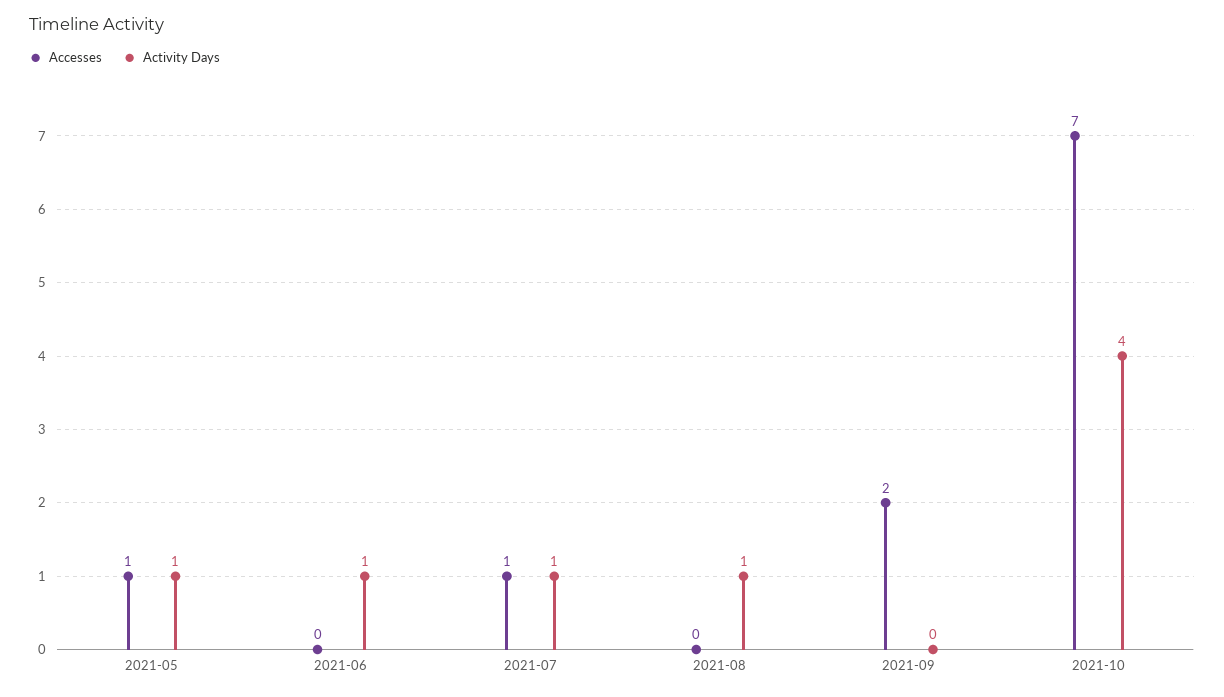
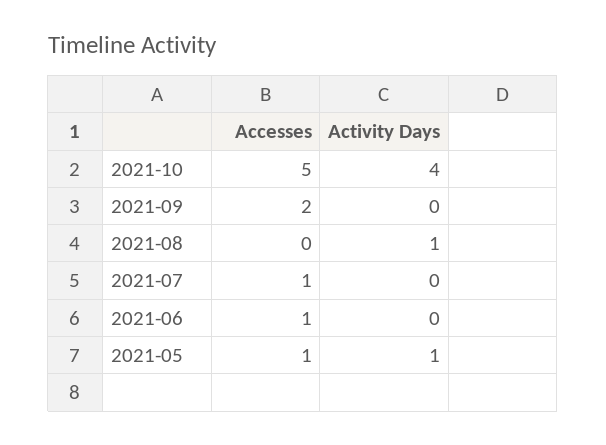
  {
    "Accesses": {
      "2021-05": 1,
-     "2021-06": 0,
+     "2021-06": 1,
      "2021-07": 1,
      "2021-08": 0,
      "2021-09": 2,
-     "2021-10": 7
+     "2021-10": 5
    },
    "Activity Days": {
      "2021-05": 1,
-     "2021-06": 1,
+     "2021-06": 0,
-     "2021-07": 1,
+     "2021-07": 0,
      "2021-08": 1,
      "2021-09": 0,
      "2021-10": 4
    }
  }

